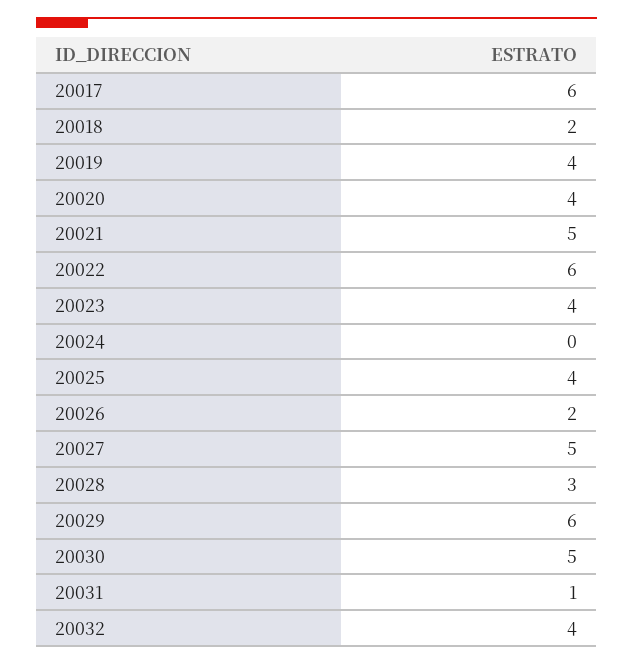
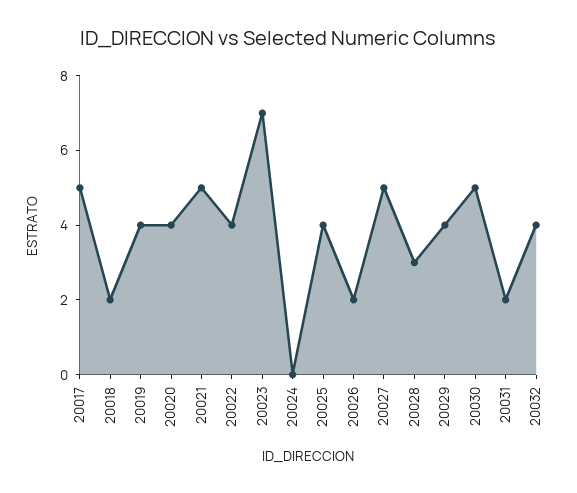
  {
-   "20017": 6,
+   "20017": 5,
    "20018": 2,
    "20019": 4,
    "20020": 4,
    "20021": 5,
-   "20022": 6,
+   "20022": 4,
-   "20023": 4,
+   "20023": 7,
    "20024": 0,
    "20025": 4,
    "20026": 2,
    "20027": 5,
    "20028": 3,
-   "20029": 6,
+   "20029": 4,
    "20030": 5,
-   "20031": 1,
+   "20031": 2,
    "20032": 4
  }

